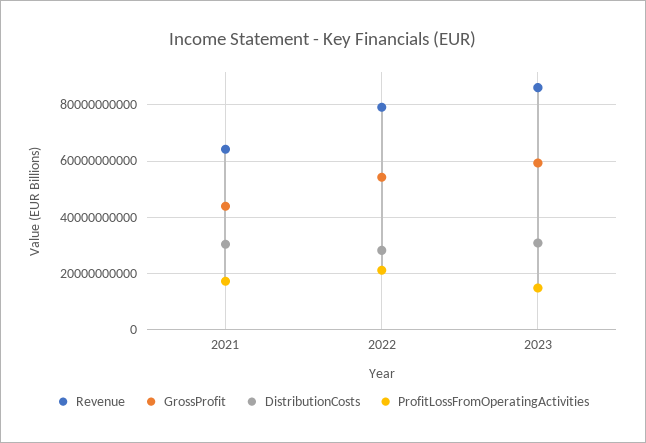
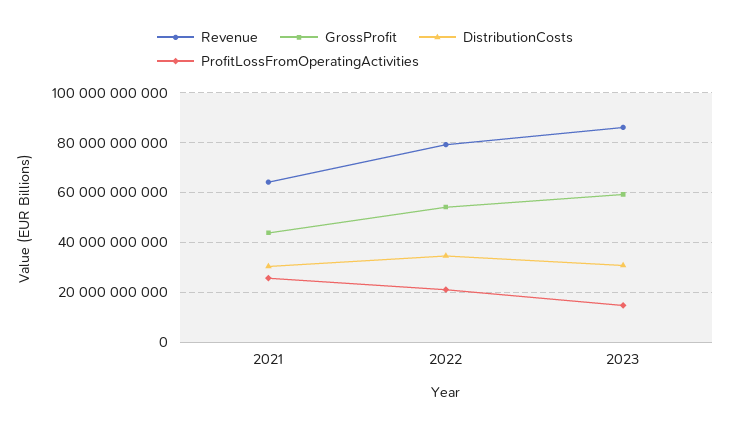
  {
    "Revenue": {
      "2021": 65000000000,
      "2022": 80000000000,
      "2023": 85000000000
    },
    "GrossProfit": {
      "2021": 45000000000,
      "2022": 55000000000,
      "2023": 60000000000
    },
    "DistributionCosts": {
      "2021": 30000000000,
-     "2022": 27500000000,
+     "2022": 35000000000,
      "2023": 30000000000
    },
    "ProfitLossFromOperatingActivities": {
-     "2021": 17500000000,
+     "2021": 25000000000,
      "2022": 20000000000,
      "2023": 15000000000
    }
  }

